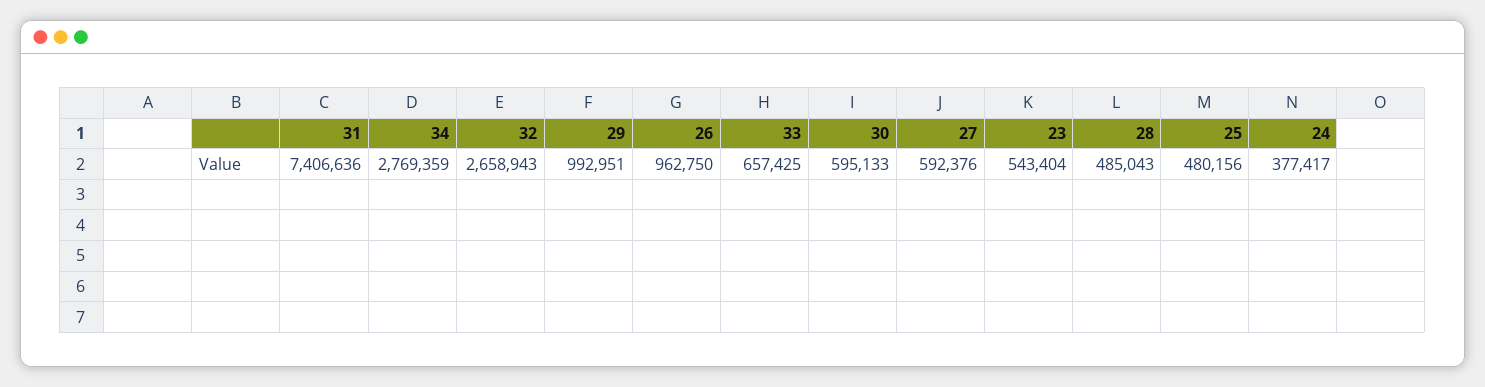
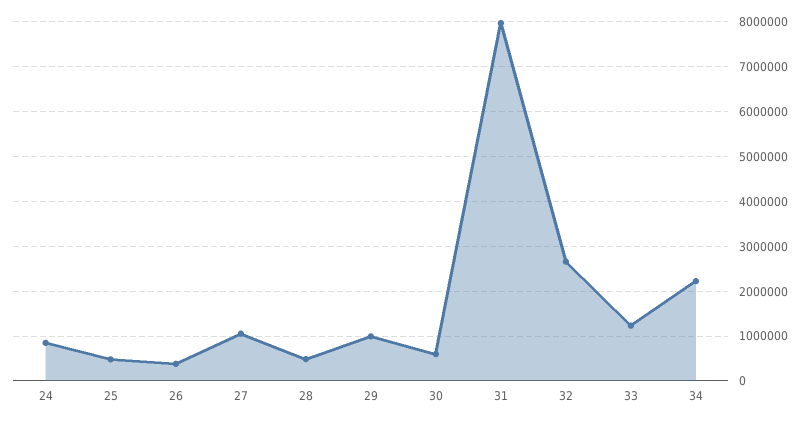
  {
-   "31": 7406636,
+   "31": 8000000,
-   "34": 2769359,
+   "34": 2200000,
    "32": 2658943,
    "29": 992951,
-   "26": 962750,
+   "26": 400000,
-   "33": 657425,
+   "33": 1200000,
    "30": 595133,
-   "27": 592376,
+   "27": 1000000,
-   "23": 543404,
    "28": 485043,
    "25": 480156,
-   "24": 377417
+   "24": 800000
  }

